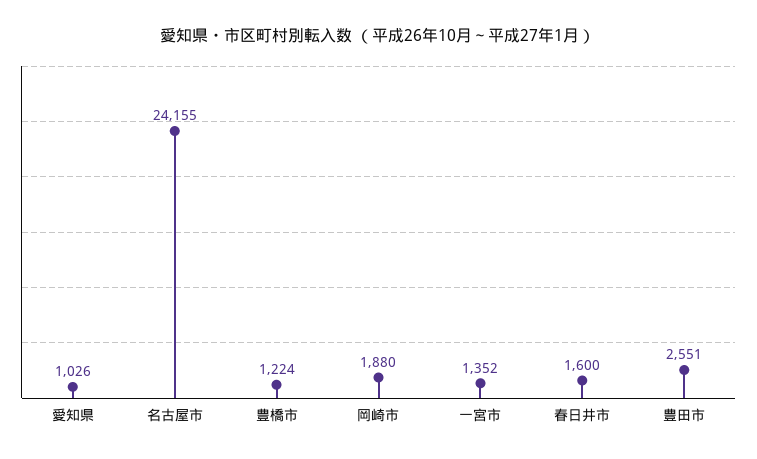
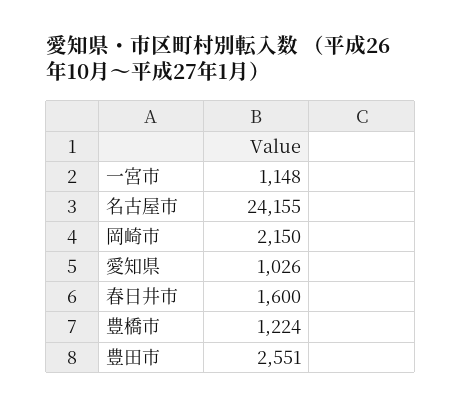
  {
    "愛知県": 1026,
    "名古屋市": 24155,
    "豊橋市": 1224,
-   "岡崎市": 1880,
+   "岡崎市": 2150,
-   "一宮市": 1352,
+   "一宮市": 1148,
    "春日井市": 1600,
    "豊田市": 2551
  }

